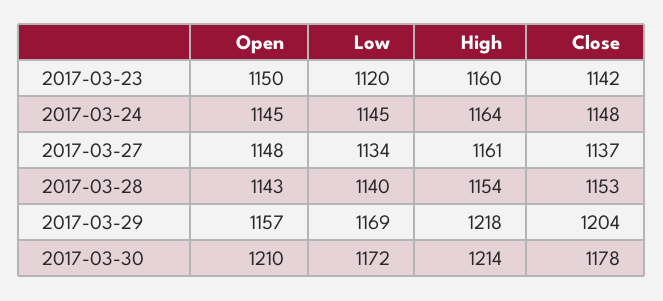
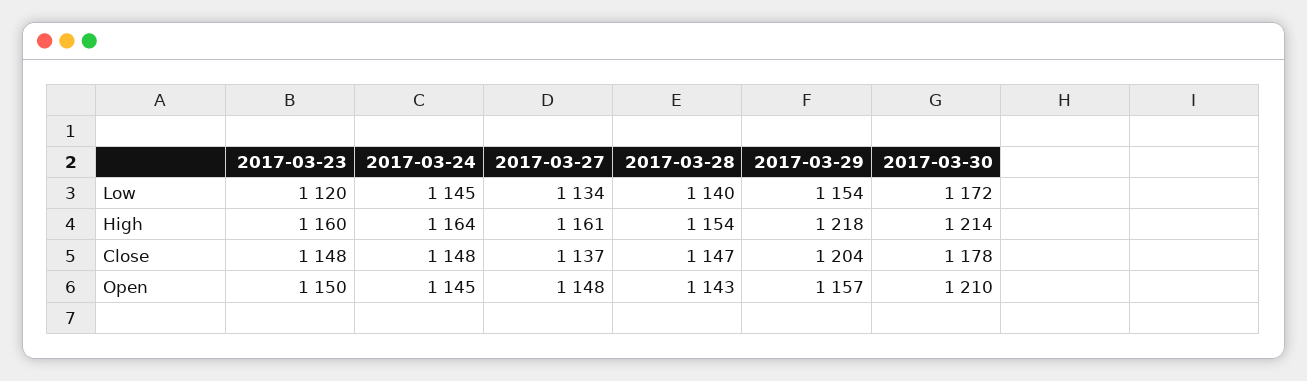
  {
    "Open": {
      "2017-03-23": 1150,
      "2017-03-24": 1145,
      "2017-03-27": 1148,
      "2017-03-28": 1143,
      "2017-03-29": 1157,
      "2017-03-30": 1210
    },
    "Low": {
      "2017-03-23": 1120,
      "2017-03-24": 1145,
      "2017-03-27": 1134,
      "2017-03-28": 1140,
-     "2017-03-29": 1169,
+     "2017-03-29": 1154,
      "2017-03-30": 1172
    },
    "High": {
      "2017-03-23": 1160,
      "2017-03-24": 1164,
      "2017-03-27": 1161,
      "2017-03-28": 1154,
      "2017-03-29": 1218,
      "2017-03-30": 1214
    },
    "Close": {
-     "2017-03-23": 1142,
+     "2017-03-23": 1148,
      "2017-03-24": 1148,
      "2017-03-27": 1137,
-     "2017-03-28": 1153,
+     "2017-03-28": 1147,
      "2017-03-29": 1204,
      "2017-03-30": 1178
    }
  }

